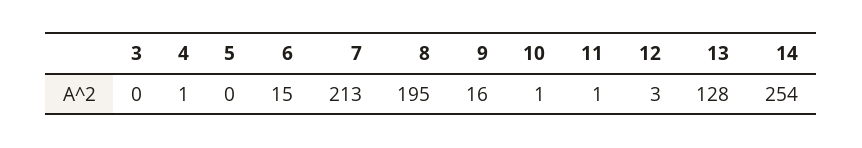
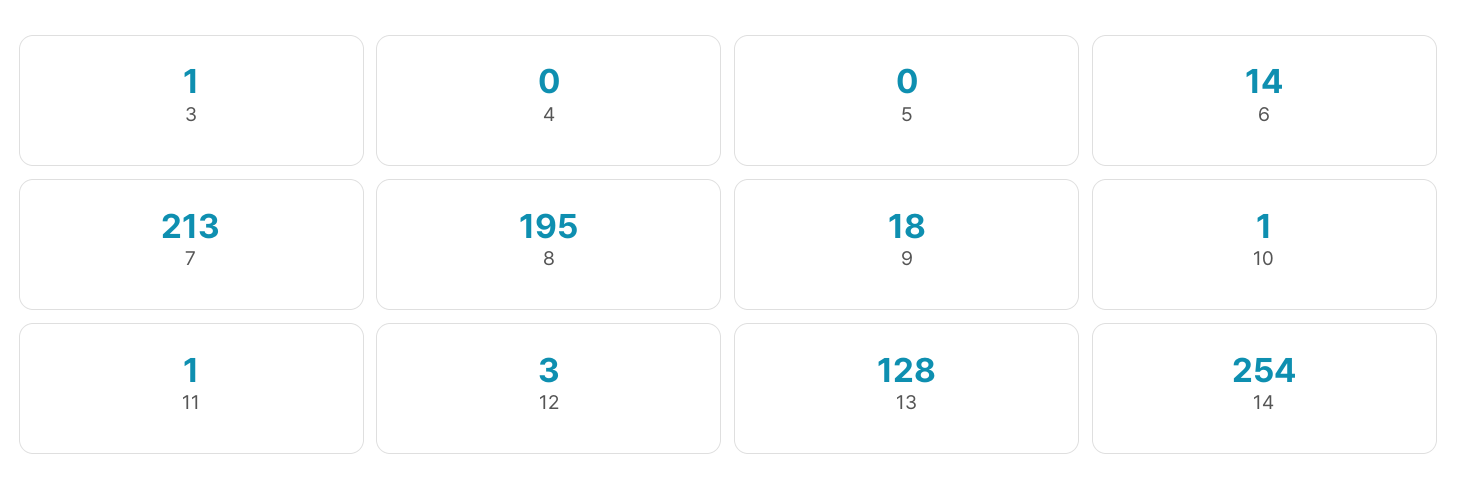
  {
-   "3": 0,
+   "3": 1,
-   "4": 1,
+   "4": 0,
    "5": 0,
-   "6": 15,
+   "6": 14,
    "7": 213,
    "8": 195,
-   "9": 16,
+   "9": 18,
    "10": 1,
    "11": 1,
    "12": 3,
    "13": 128,
    "14": 254
  }

